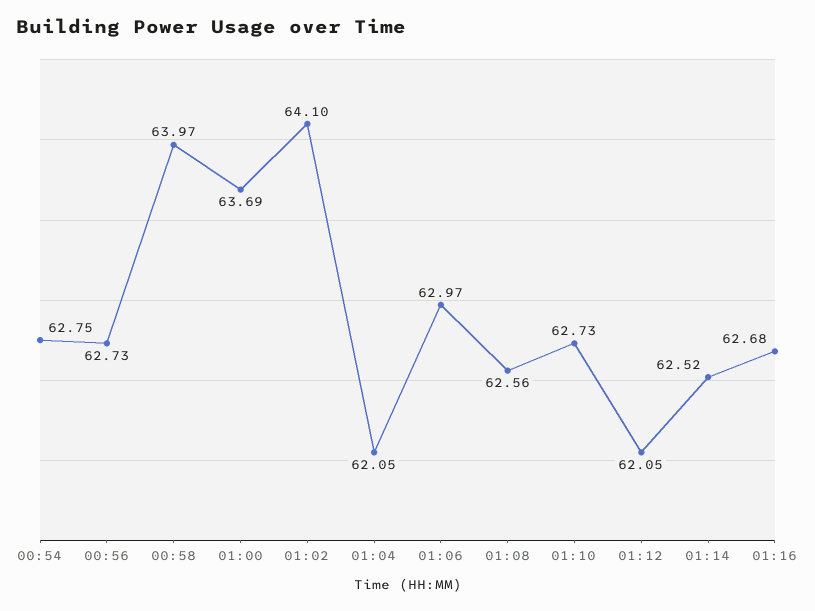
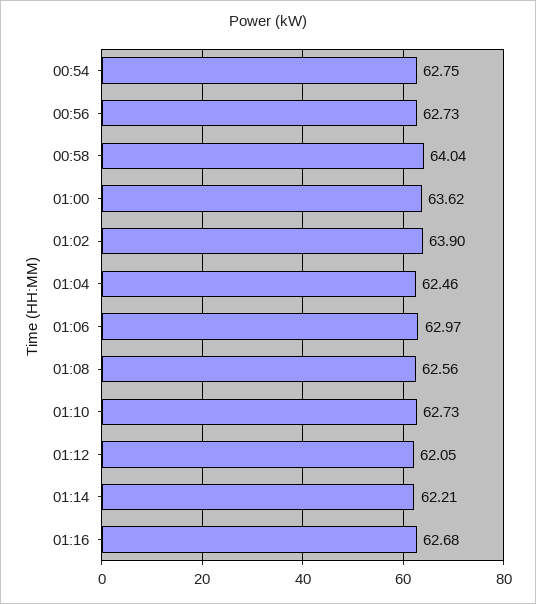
  {
    "00:54": 62.75,
    "00:56": 62.73,
-   "00:58": 63.97,
+   "00:58": 64.04,
-   "01:00": 63.69,
+   "01:00": 63.62,
-   "01:02": 64.1,
+   "01:02": 63.9,
-   "01:04": 62.05,
+   "01:04": 62.46,
    "01:06": 62.97,
    "01:08": 62.56,
    "01:10": 62.73,
    "01:12": 62.05,
-   "01:14": 62.52,
+   "01:14": 62.21,
    "01:16": 62.68
  }

